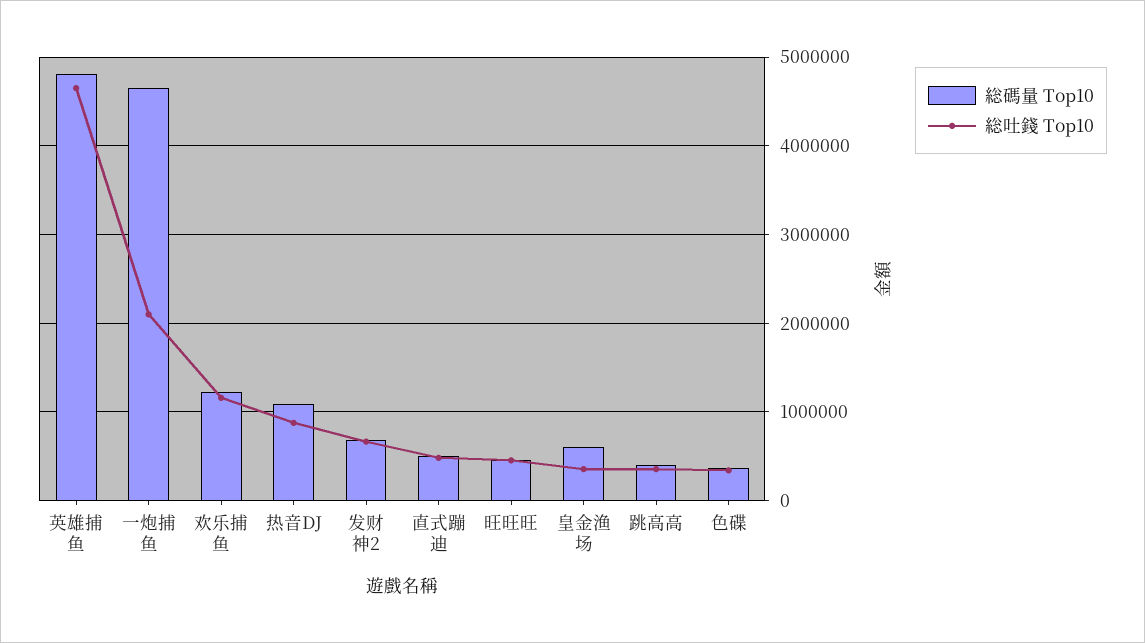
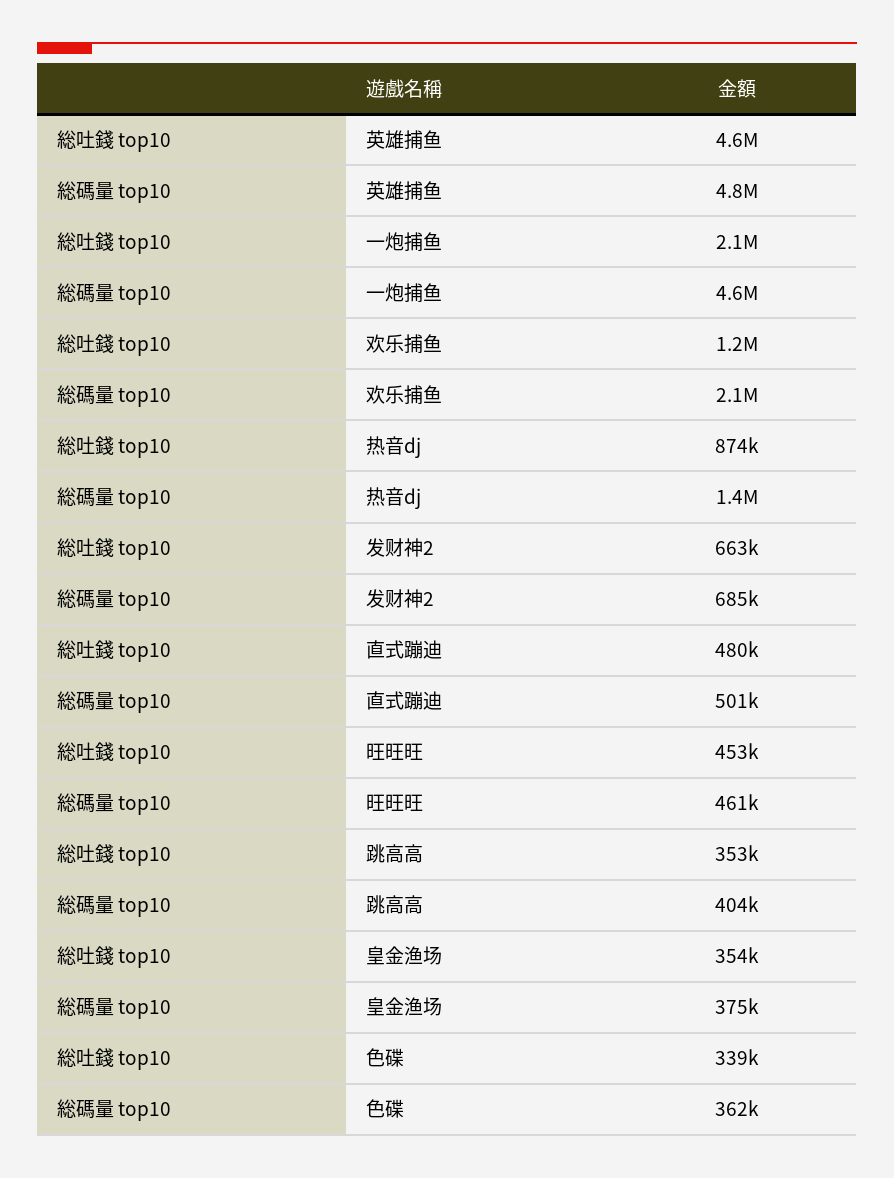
  {
    "総碼量 Top10": {
      "英雄捕鱼": 4800000,
      "一炮捕鱼": 4600000,
-     "欢乐捕鱼": 1200000,
+     "欢乐捕鱼": 2100000,
-     "热音DJ": 1100000,
+     "热音DJ": 1400000,
      "发财神2": 685000,
      "直式蹦迪": 501000,
      "旺旺旺": 461000,
-     "皇金渔场": 600000,
+     "皇金渔场": 375000,
      "跳高高": 404000,
      "色碟": 362000
    },
    "総吐錢 Top10": {
      "英雄捕鱼": 4600000,
      "一炮捕鱼": 2100000,
      "欢乐捕鱼": 1200000,
      "热音DJ": 874000,
      "发财神2": 663000,
      "直式蹦迪": 480000,
      "旺旺旺": 453000,
      "皇金渔场": 354000,
      "跳高高": 353000,
      "色碟": 339000
    }
  }

